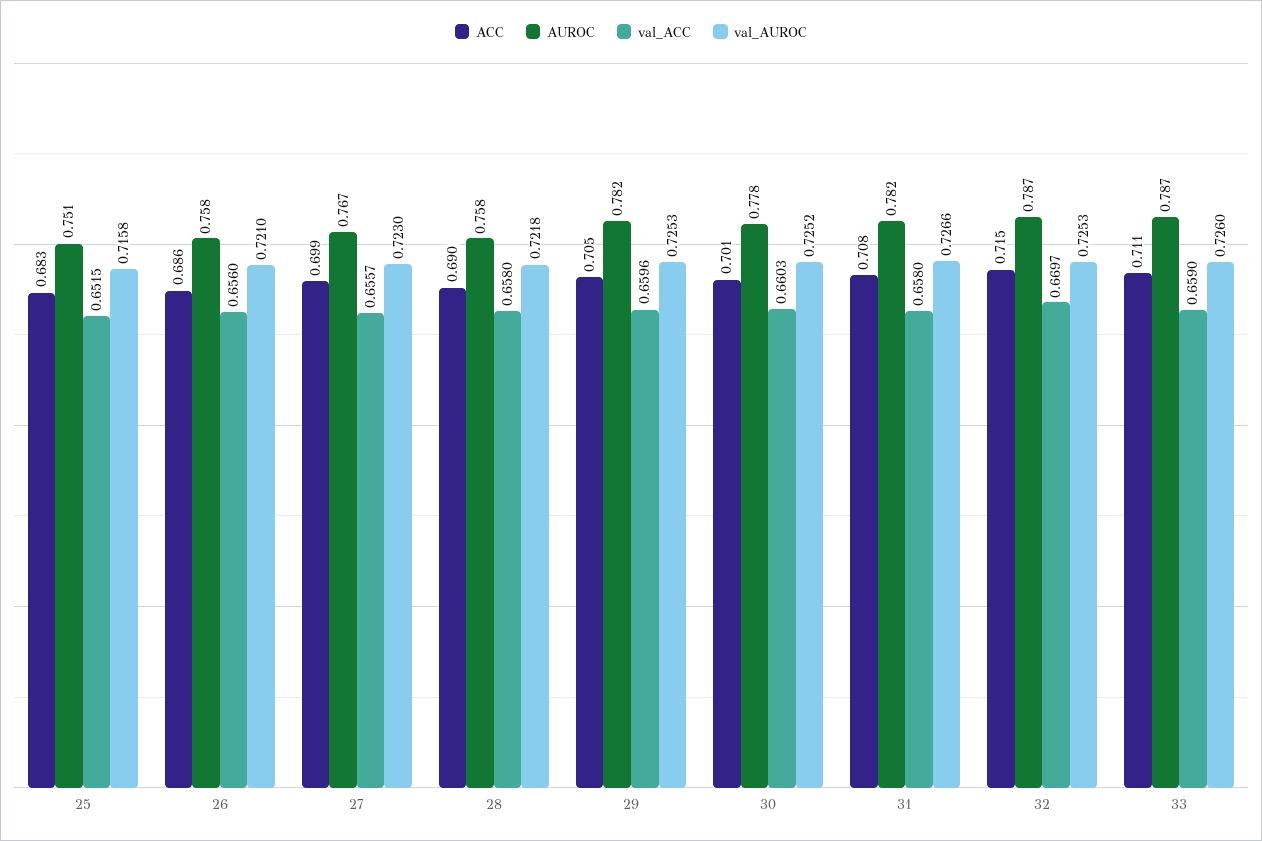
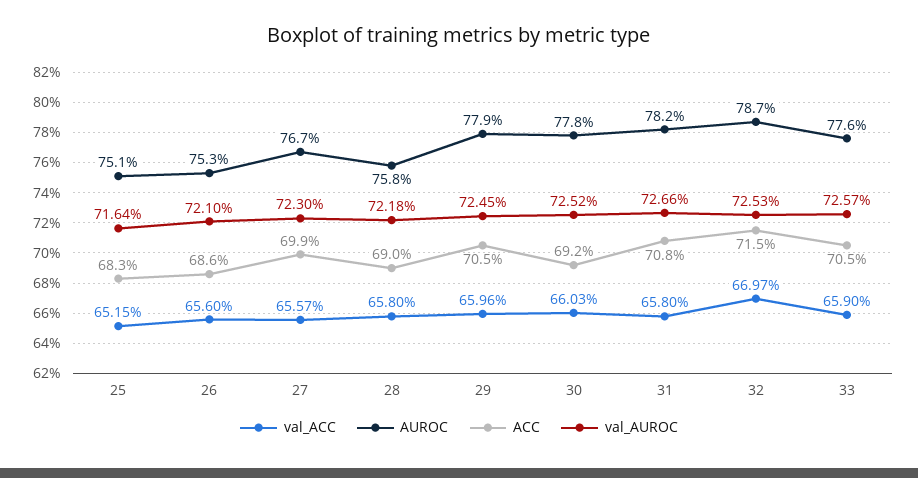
  {
    "ACC": {
      "25": 0.683,
      "26": 0.686,
      "27": 0.699,
      "28": 0.69,
      "29": 0.705,
-     "30": 0.701,
+     "30": 0.692,
      "31": 0.708,
      "32": 0.715,
-     "33": 0.711
+     "33": 0.705
    },
    "AUROC": {
      "25": 0.751,
-     "26": 0.758,
+     "26": 0.753,
      "27": 0.767,
      "28": 0.758,
-     "29": 0.782,
+     "29": 0.779,
      "30": 0.778,
      "31": 0.782,
      "32": 0.787,
-     "33": 0.787
+     "33": 0.776
    },
    "val_ACC": {
      "25": 0.6515,
      "26": 0.656,
      "27": 0.6557,
      "28": 0.658,
      "29": 0.6596,
      "30": 0.6603,
      "31": 0.658,
      "32": 0.6697,
      "33": 0.659
    },
    "val_AUROC": {
-     "25": 0.7158,
+     "25": 0.7164,
      "26": 0.721,
      "27": 0.723,
      "28": 0.7218,
-     "29": 0.7253,
+     "29": 0.7245,
      "30": 0.7252,
      "31": 0.7266,
      "32": 0.7253,
-     "33": 0.726
+     "33": 0.7257
    }
  }

